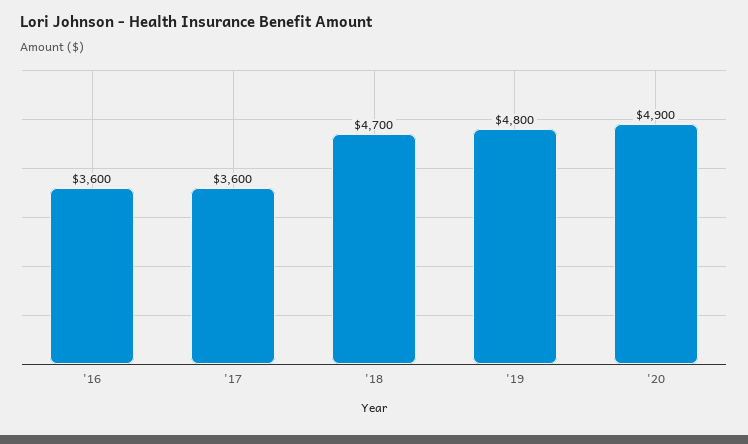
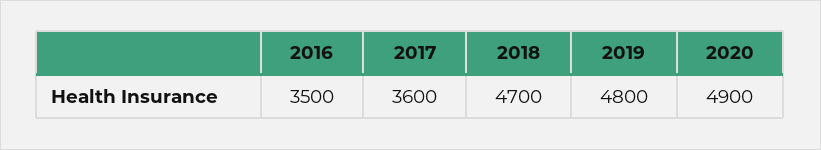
  {
-   "'16": 3600,
+   "'16": 3500,
    "'17": 3600,
    "'18": 4700,
    "'19": 4800,
    "'20": 4900
  }

